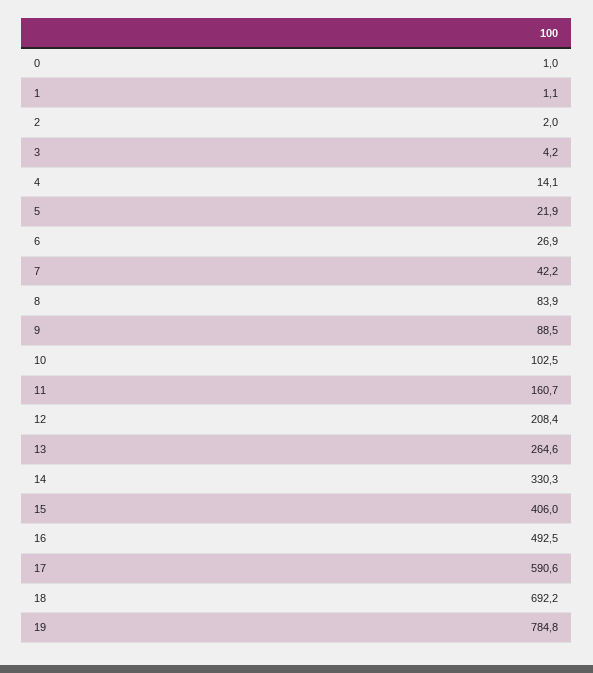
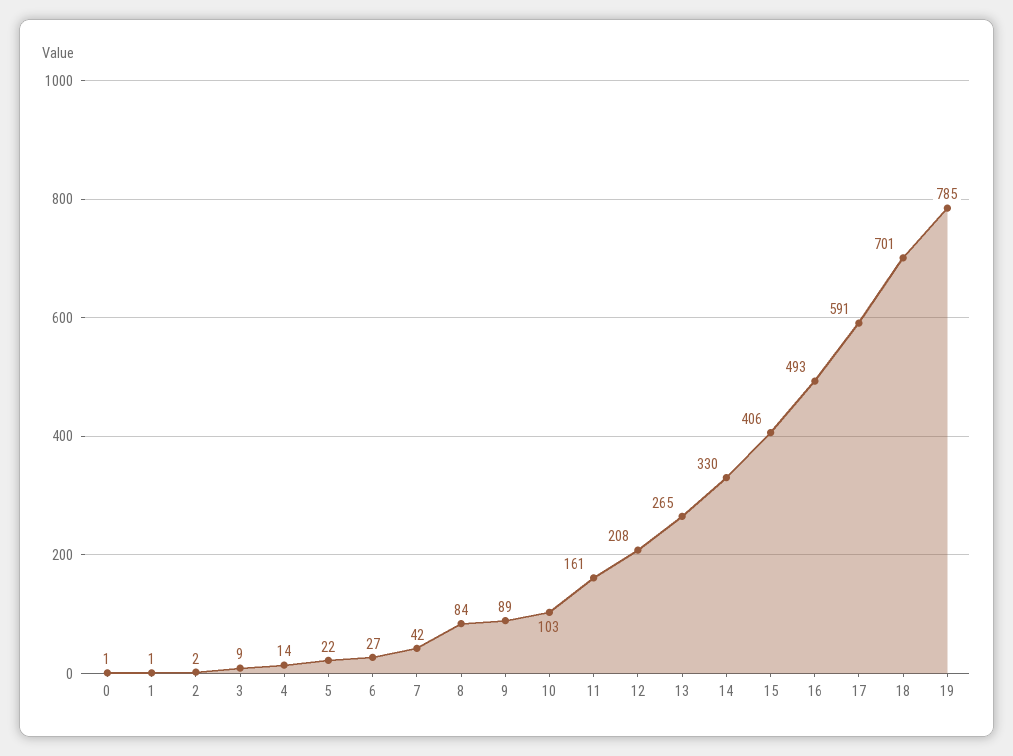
  {
    "0": 1,
    "1": 1.1,
    "2": 2,
-   "3": 4.2,
+   "3": 9,
    "4": 14.1,
    "5": 21.9,
    "6": 26.9,
    "7": 42.2,
    "8": 83.9,
    "9": 88.5,
    "10": 102.5,
    "11": 160.7,
    "12": 208.4,
    "13": 264.6,
    "14": 330.3,
    "15": 406,
    "16": 492.5,
    "17": 590.6,
-   "18": 692.2,
+   "18": 701,
    "19": 784.8
  }

